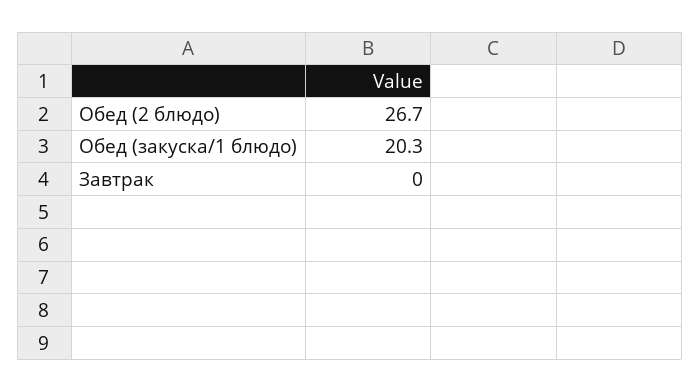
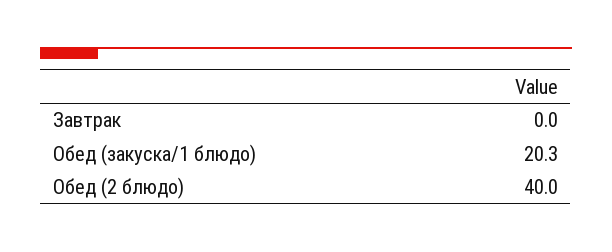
  {
-   "Обед (2 блюдо)": 26.7,
+   "Обед (2 блюдо)": 40,
    "Обед (закуска/1 блюдо)": 20.3,
    "Завтрак": 0
  }

